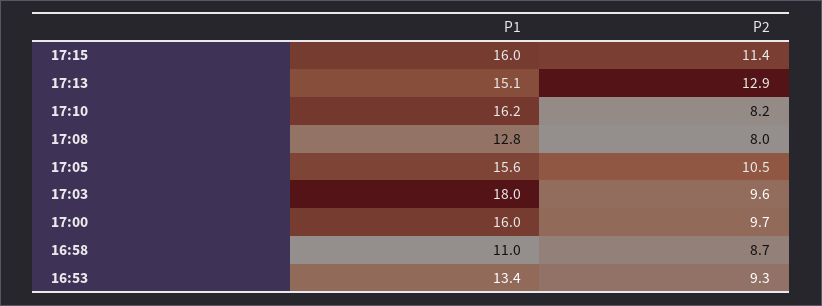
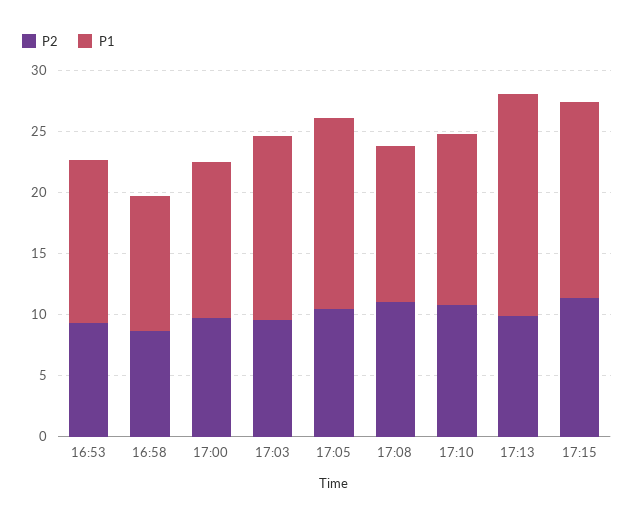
  {
    "P1": {
      "17:15": 16,
-     "17:13": 15.1,
+     "17:13": 18,
-     "17:10": 16.2,
+     "17:10": 14,
      "17:08": 12.8,
      "17:05": 15.6,
-     "17:03": 18,
+     "17:03": 15,
-     "17:00": 16,
+     "17:00": 13,
      "16:58": 11,
      "16:53": 13.4
    },
    "P2": {
      "17:15": 11.4,
-     "17:13": 12.9,
+     "17:13": 10,
-     "17:10": 8.2,
+     "17:10": 11,
-     "17:08": 8,
+     "17:08": 11,
      "17:05": 10.5,
      "17:03": 9.6,
      "17:00": 9.7,
      "16:58": 8.7,
      "16:53": 9.3
    }
  }

